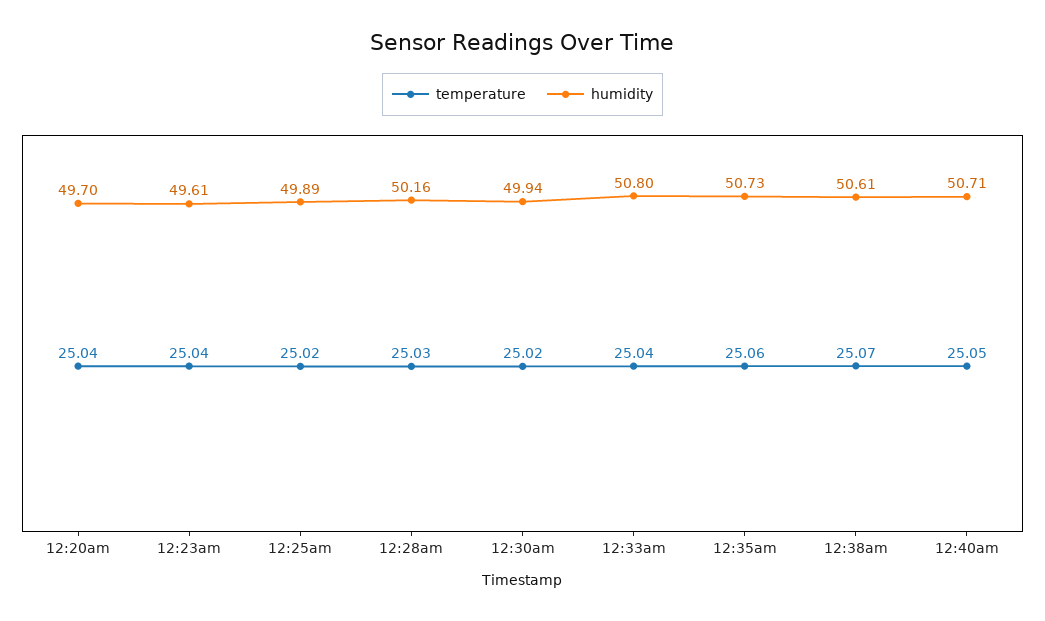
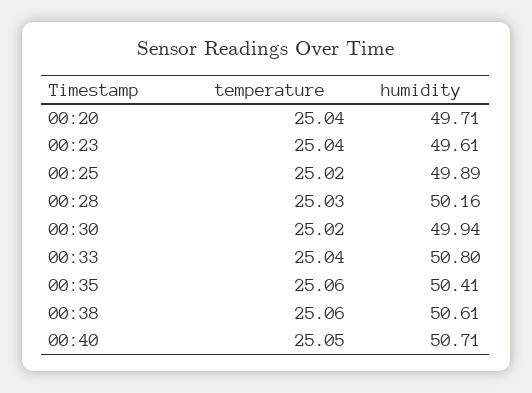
  {
    "temperature": {
      "12:20am": 25.04,
      "12:23am": 25.04,
      "12:25am": 25.02,
      "12:28am": 25.03,
      "12:30am": 25.02,
      "12:33am": 25.04,
      "12:35am": 25.06,
-     "12:38am": 25.07,
+     "12:38am": 25.06,
      "12:40am": 25.05
    },
    "humidity": {
-     "12:20am": 49.7,
+     "12:20am": 49.71,
      "12:23am": 49.61,
      "12:25am": 49.89,
      "12:28am": 50.16,
      "12:30am": 49.94,
      "12:33am": 50.8,
-     "12:35am": 50.73,
+     "12:35am": 50.41,
      "12:38am": 50.61,
      "12:40am": 50.71
    }
  }

